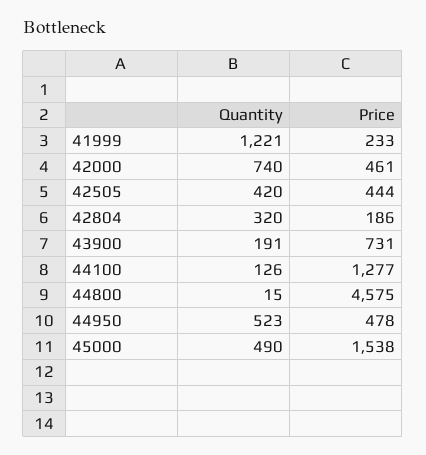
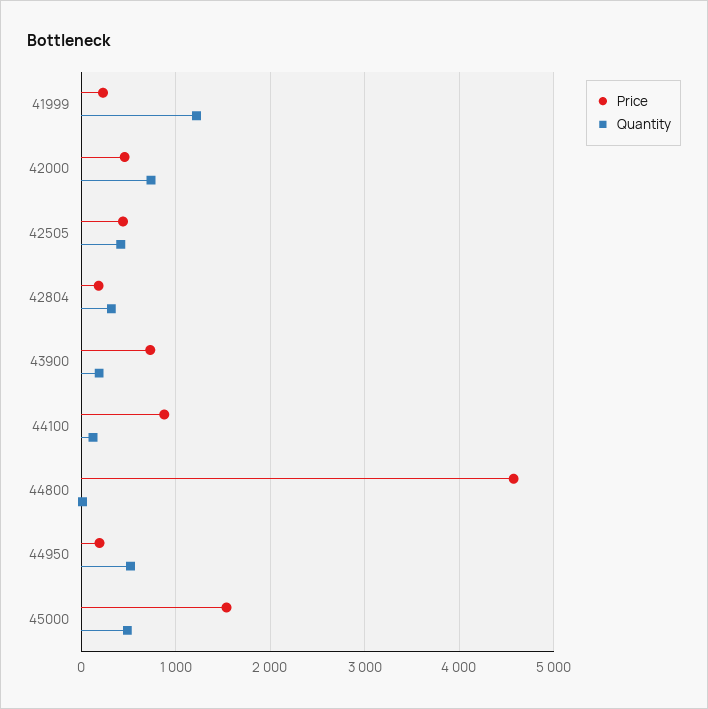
  {
    "Quantity": {
      "41999": 1221,
      "42000": 740,
      "42505": 420,
      "42804": 320,
      "43900": 191,
      "44100": 126,
      "44800": 15,
      "44950": 523,
      "45000": 490
    },
    "Price": {
      "41999": 233,
      "42000": 461,
      "42505": 444,
      "42804": 186,
      "43900": 731,
-     "44100": 1277,
+     "44100": 900,
      "44800": 4575,
-     "44950": 478,
+     "44950": 200,
      "45000": 1538
    }
  }

